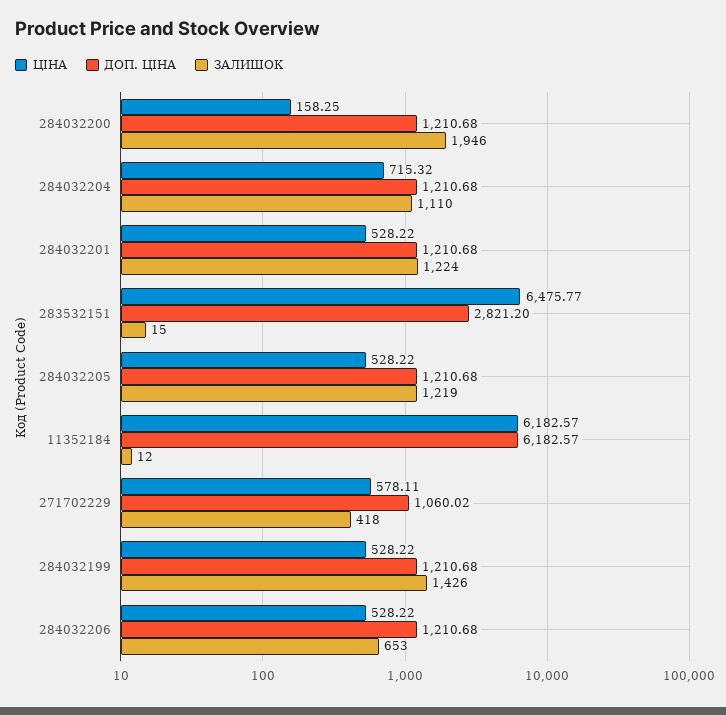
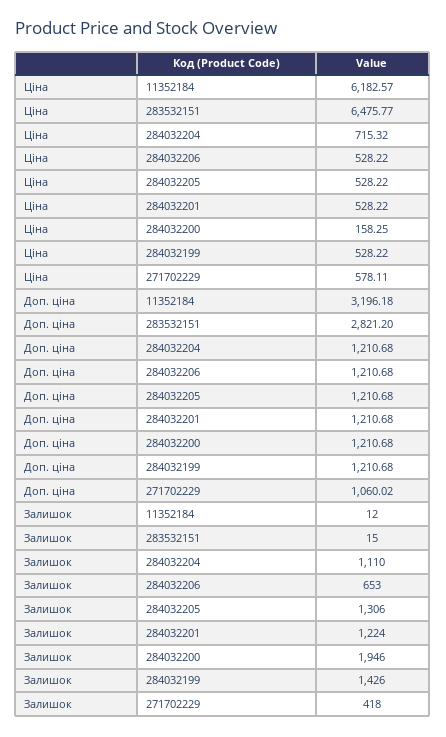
  {
    "ЦІНА": {
      "284032200": 158.25,
      "284032204": 715.32,
      "284032201": 528.22,
      "283532151": 6475.77,
      "284032205": 528.22,
      "11352184": 6182.57,
      "271702229": 578.11,
      "284032199": 528.22,
      "284032206": 528.22
    },
    "ДОП. ЦІНА": {
      "284032200": 1210.68,
      "284032204": 1210.68,
      "284032201": 1210.68,
      "283532151": 2821.2,
      "284032205": 1210.68,
-     "11352184": 6182.57,
+     "11352184": 3196.18,
      "271702229": 1060.02,
      "284032199": 1210.68,
      "284032206": 1210.68
    },
    "ЗАЛИШОК": {
      "284032200": 1946,
      "284032204": 1110,
      "284032201": 1224,
      "283532151": 15,
-     "284032205": 1219,
+     "284032205": 1306,
      "11352184": 12,
      "271702229": 418,
      "284032199": 1426,
      "284032206": 653
    }
  }

